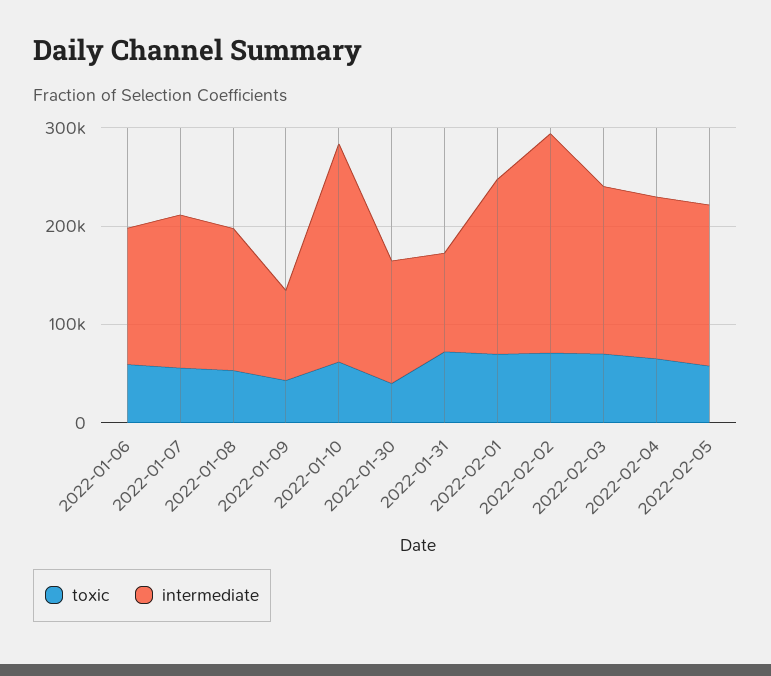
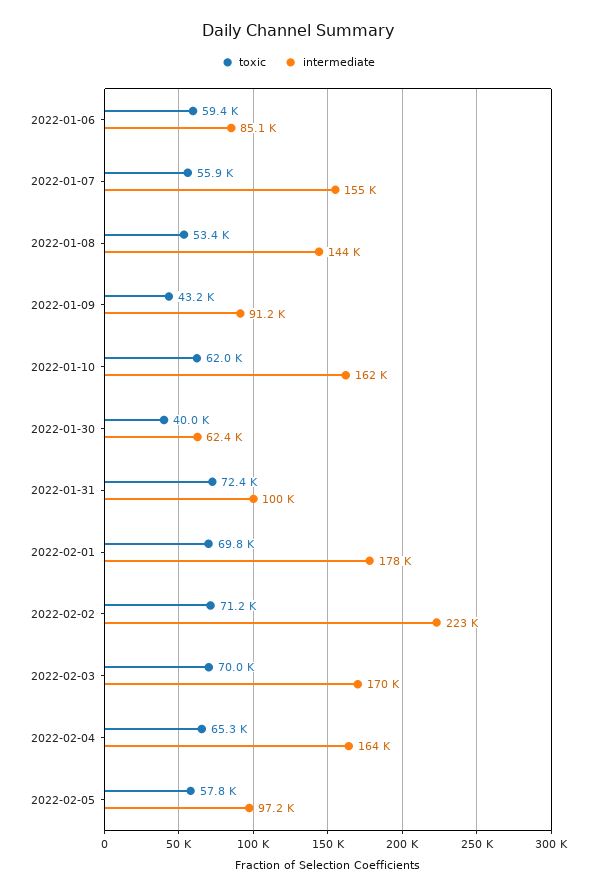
  {
    "toxic": {
      "2022-01-06": 59400,
      "2022-01-07": 55900,
      "2022-01-08": 53400,
      "2022-01-09": 43200,
      "2022-01-10": 62000,
      "2022-01-30": 40000,
      "2022-01-31": 72400,
      "2022-02-01": 69800,
      "2022-02-02": 71200,
      "2022-02-03": 70000,
      "2022-02-04": 65300,
      "2022-02-05": 57800
    },
    "intermediate": {
-     "2022-01-06": 140000,
+     "2022-01-06": 85100,
      "2022-01-07": 155000,
      "2022-01-08": 144000,
      "2022-01-09": 91200,
-     "2022-01-10": 220000,
+     "2022-01-10": 162000,
-     "2022-01-30": 120000,
+     "2022-01-30": 62400,
      "2022-01-31": 100000,
      "2022-02-01": 178000,
      "2022-02-02": 223000,
      "2022-02-03": 170000,
      "2022-02-04": 164000,
-     "2022-02-05": 160000
+     "2022-02-05": 97200
    }
  }

